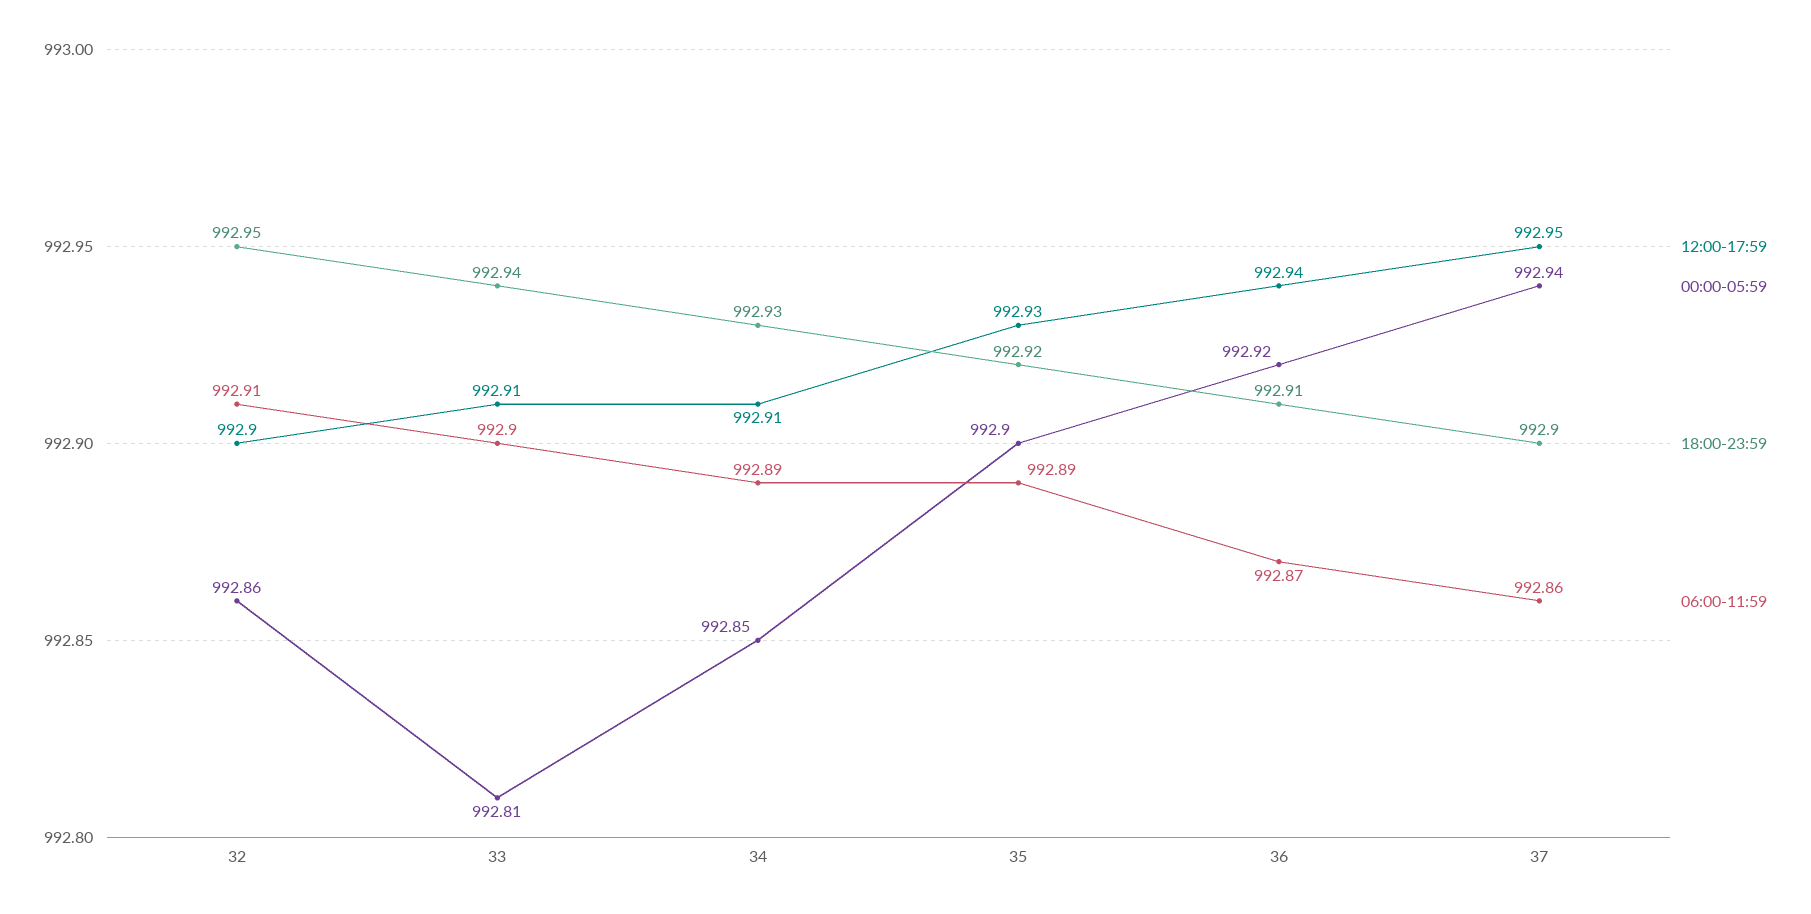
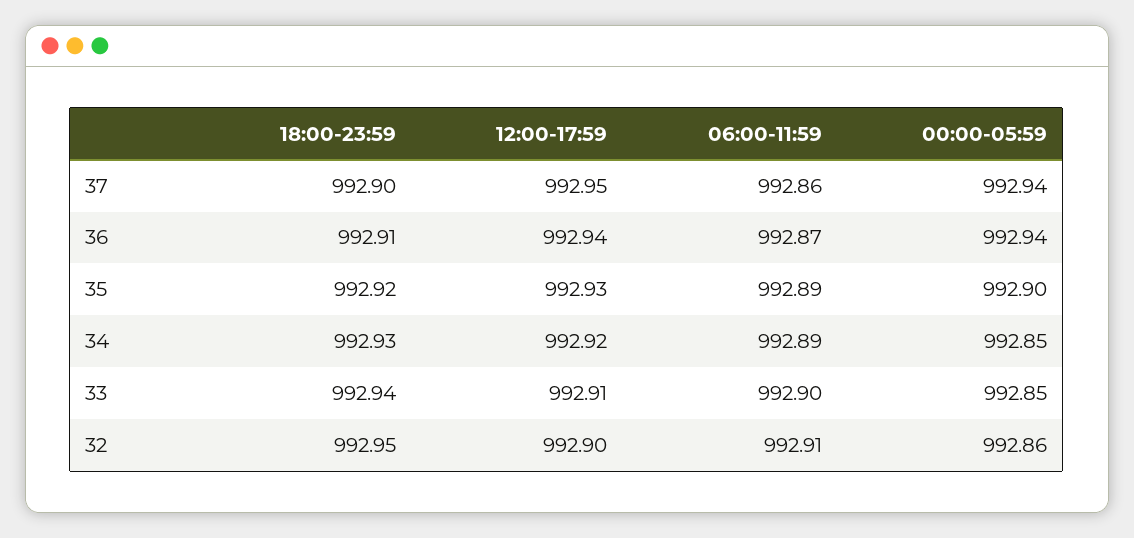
  {
    "12:00-17:59": {
      "32": 992.9,
      "33": 992.91,
-     "34": 992.91,
+     "34": 992.92,
      "35": 992.93,
      "36": 992.94,
      "37": 992.95
    },
    "00:00-05:59": {
      "32": 992.86,
-     "33": 992.81,
+     "33": 992.85,
      "34": 992.85,
      "35": 992.9,
-     "36": 992.92,
+     "36": 992.94,
      "37": 992.94
    },
    "18:00-23:59": {
      "32": 992.95,
      "33": 992.94,
      "34": 992.93,
      "35": 992.92,
      "36": 992.91,
      "37": 992.9
    },
    "06:00-11:59": {
      "32": 992.91,
      "33": 992.9,
      "34": 992.89,
      "35": 992.89,
      "36": 992.87,
      "37": 992.86
    }
  }

